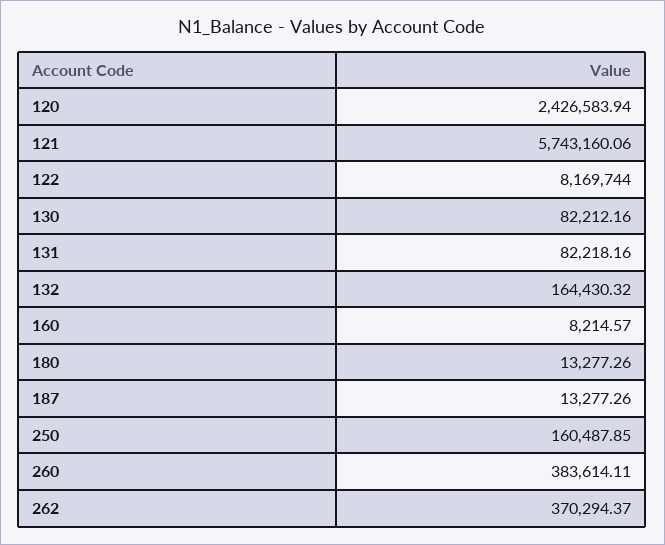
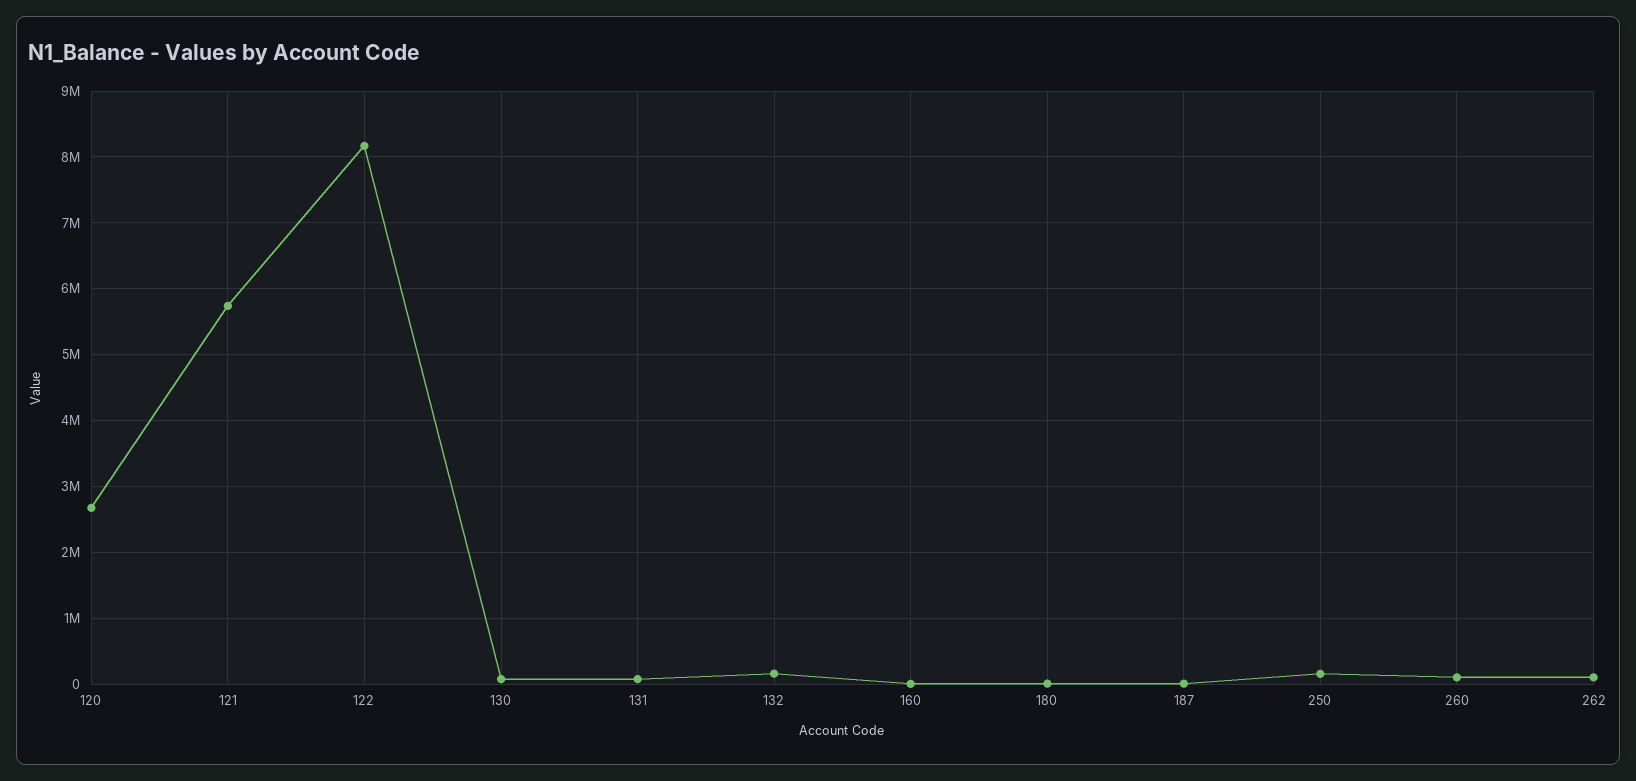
  {
-   "120": 2426583.94,
+   "120": 2700000,
    "121": 5743160.06,
    "122": 8169744,
    "130": 82212.16,
    "131": 82218.16,
    "132": 164430.32,
    "160": 8214.57,
    "180": 13277.26,
    "187": 13277.26,
    "250": 160487.85,
-   "260": 383614.11,
+   "260": 100000,
-   "262": 370294.37
+   "262": 100000
  }

